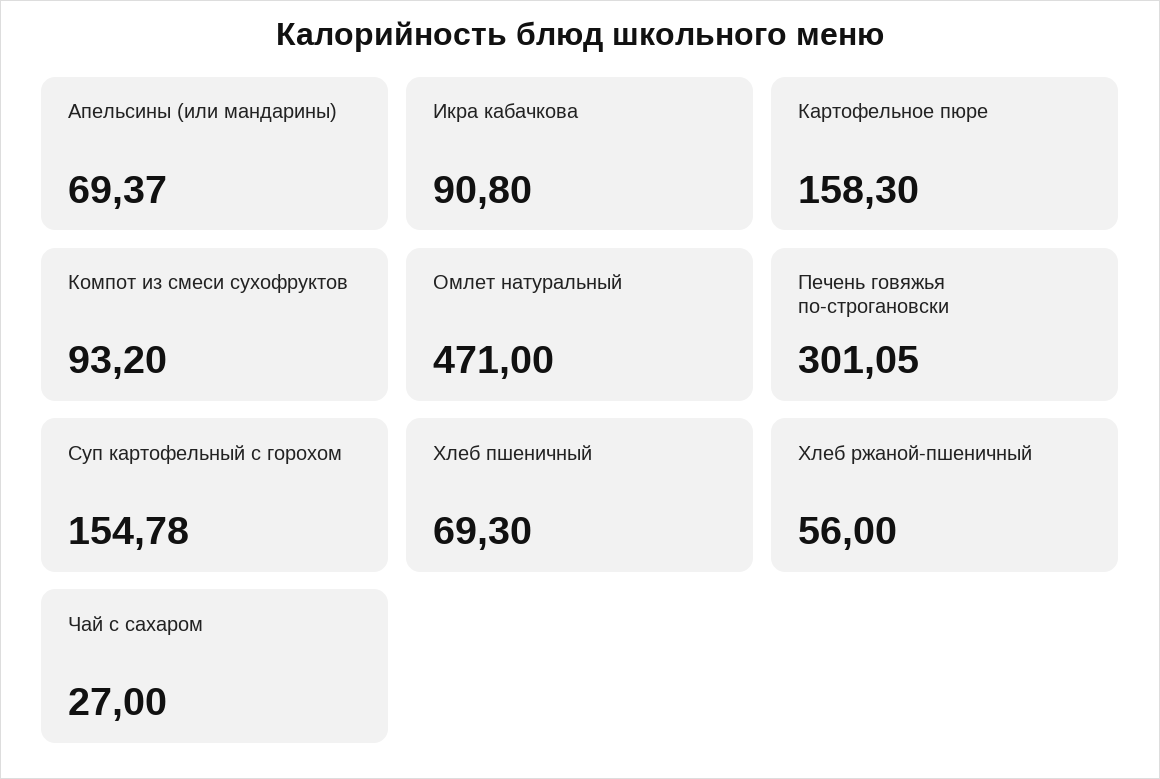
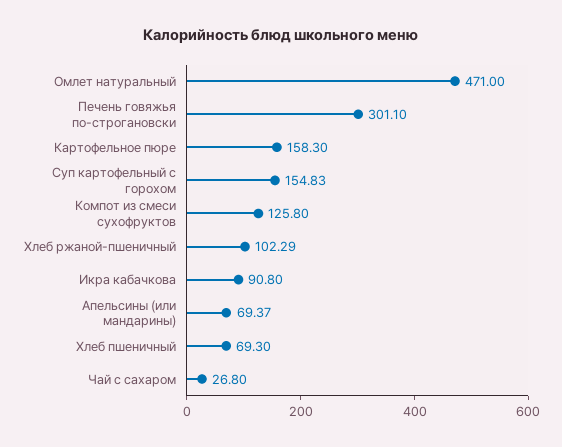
  {
    "Апельсины (или мандарины)": 69.37,
    "Икра кабачкова": 90.8,
    "Картофельное пюре": 158.3,
-   "Компот из смеси сухофруктов": 93.2,
+   "Компот из смеси сухофруктов": 125.8,
    "Омлет натуральный": 471,
-   "Печень говяжья по-строгановски": 301.05,
+   "Печень говяжья по-строгановски": 301.1,
-   "Суп картофельный с горохом": 154.78,
+   "Суп картофельный с горохом": 154.83,
    "Хлеб пшеничный": 69.3,
-   "Хлеб ржаной-пшеничный": 56,
+   "Хлеб ржаной-пшеничный": 102.29,
-   "Чай с сахаром": 27
+   "Чай с сахаром": 26.8
  }

